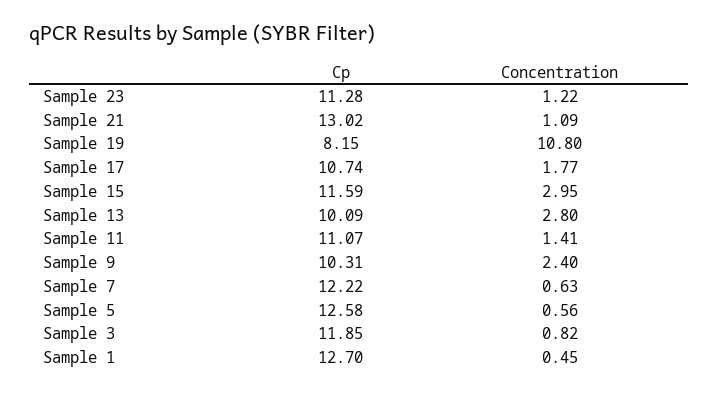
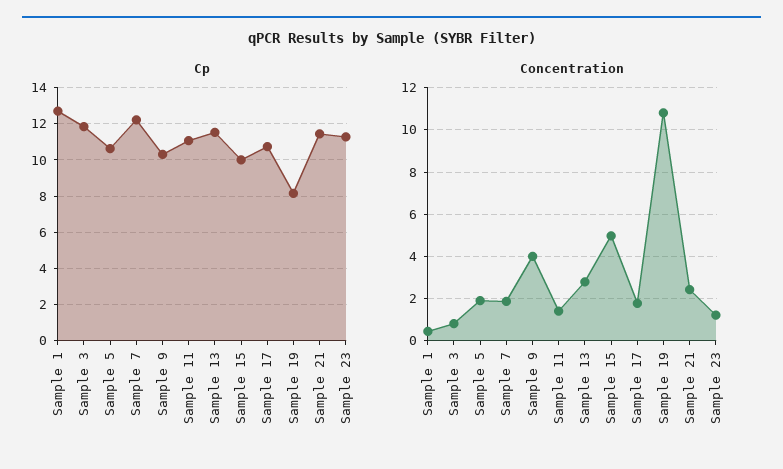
  {
    "Cp": {
      "Sample 23": 11.28,
-     "Sample 21": 13.02,
+     "Sample 21": 11.5,
      "Sample 19": 8.15,
      "Sample 17": 10.74,
-     "Sample 15": 11.59,
+     "Sample 15": 10,
-     "Sample 13": 10.09,
+     "Sample 13": 11.5,
      "Sample 11": 11.07,
      "Sample 9": 10.31,
      "Sample 7": 12.22,
-     "Sample 5": 12.58,
+     "Sample 5": 10.5,
      "Sample 3": 11.85,
      "Sample 1": 12.7
    },
    "Concentration": {
      "Sample 23": 1.22,
-     "Sample 21": 1.09,
+     "Sample 21": 2.5,
      "Sample 19": 10.8,
      "Sample 17": 1.77,
-     "Sample 15": 2.95,
+     "Sample 15": 5,
      "Sample 13": 2.8,
      "Sample 11": 1.41,
-     "Sample 9": 2.4,
+     "Sample 9": 4,
-     "Sample 7": 0.63,
+     "Sample 7": 2,
-     "Sample 5": 0.56,
+     "Sample 5": 2,
      "Sample 3": 0.82,
      "Sample 1": 0.45
    }
  }

